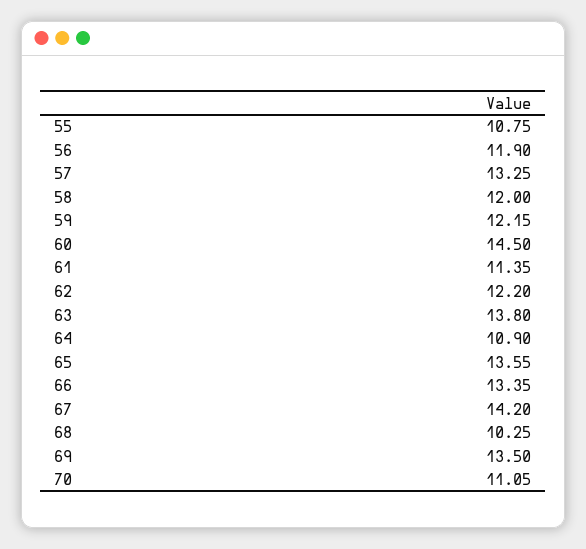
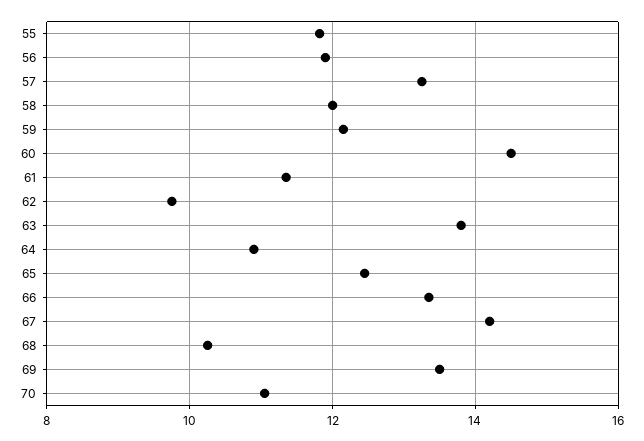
  {
-   "55": 10.75,
+   "55": 11.8,
    "56": 11.9,
    "57": 13.25,
    "58": 12,
    "59": 12.15,
    "60": 14.5,
    "61": 11.35,
-   "62": 12.2,
+   "62": 9.8,
    "63": 13.8,
    "64": 10.9,
-   "65": 13.55,
+   "65": 12.4,
    "66": 13.35,
    "67": 14.2,
    "68": 10.25,
    "69": 13.5,
    "70": 11.05
  }

